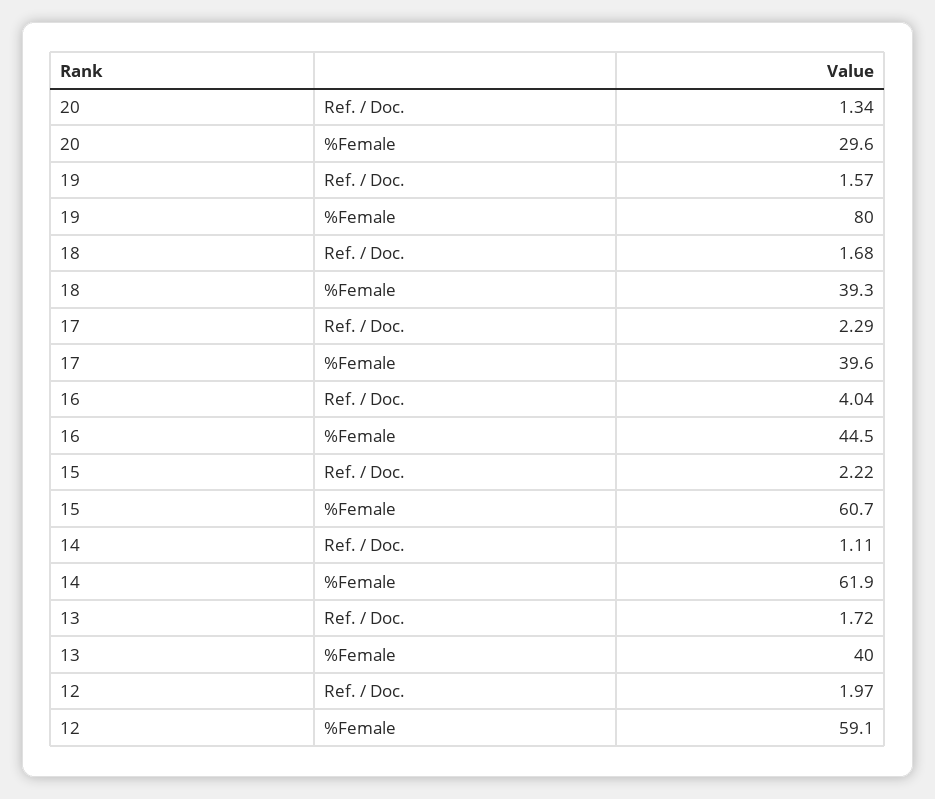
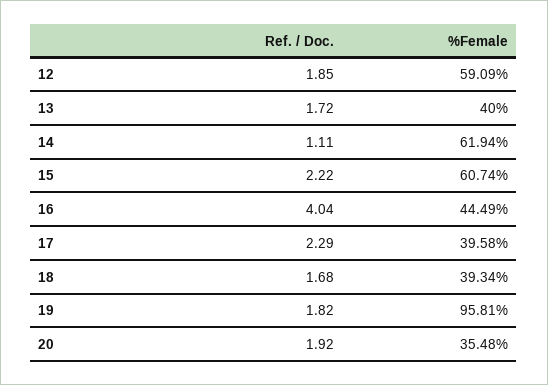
  {
    "20": {
-     "Ref. / Doc.": 1.34,
+     "Ref. / Doc.": 1.92,
-     "%Female": 29.6
+     "%Female": 35.48
    },
    "19": {
-     "Ref. / Doc.": 1.57,
+     "Ref. / Doc.": 1.82,
-     "%Female": 80
+     "%Female": 95.81
    },
    "18": {
      "Ref. / Doc.": 1.68,
      "%Female": 39.34
    },
    "17": {
      "Ref. / Doc.": 2.29,
      "%Female": 39.58
    },
    "16": {
      "Ref. / Doc.": 4.04,
      "%Female": 44.49
    },
    "15": {
      "Ref. / Doc.": 2.22,
      "%Female": 60.74
    },
    "14": {
      "Ref. / Doc.": 1.11,
      "%Female": 61.94
    },
    "13": {
      "Ref. / Doc.": 1.72,
      "%Female": 40
    },
    "12": {
-     "Ref. / Doc.": 1.97,
+     "Ref. / Doc.": 1.85,
      "%Female": 59.09
    }
  }

